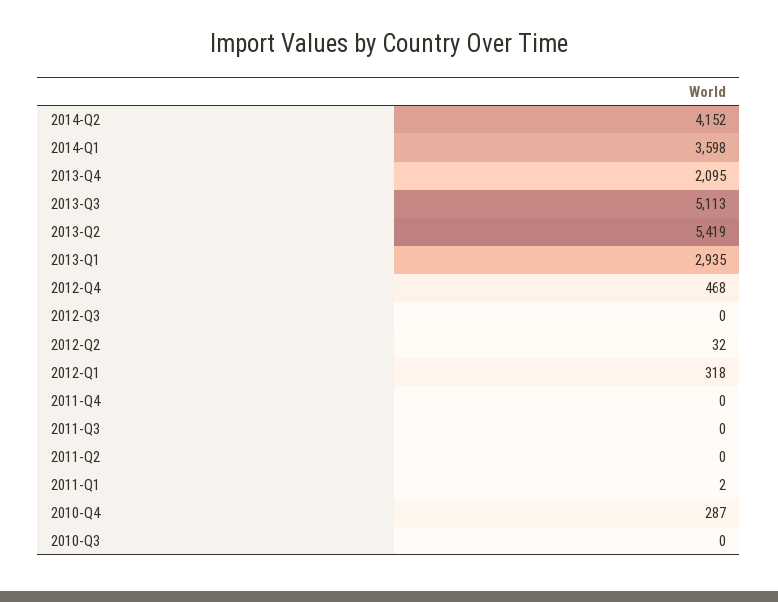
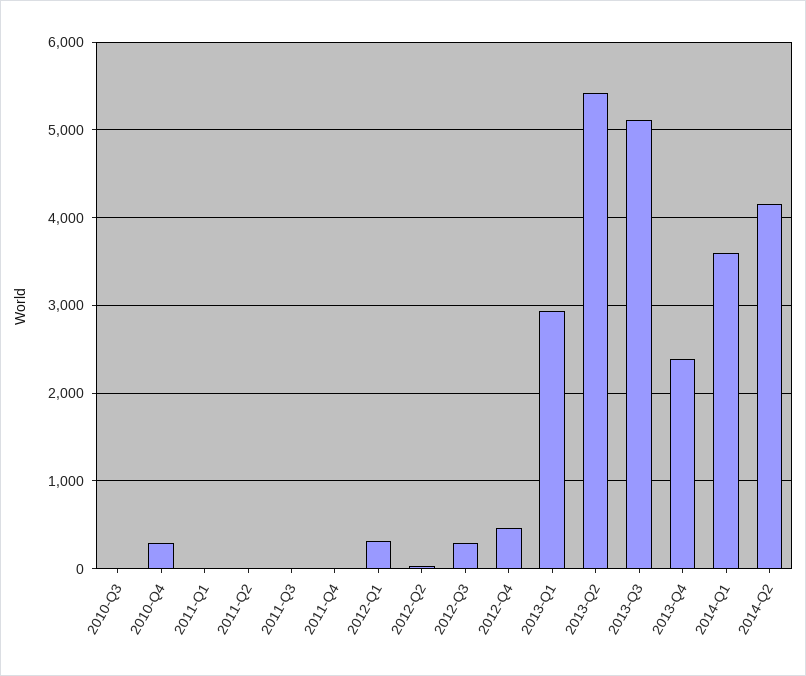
  {
    "2014-Q2": 4152,
    "2014-Q1": 3598,
-   "2013-Q4": 2095,
+   "2013-Q4": 2400,
    "2013-Q3": 5113,
    "2013-Q2": 5419,
    "2013-Q1": 2935,
    "2012-Q4": 468,
-   "2012-Q3": 0,
+   "2012-Q3": 300,
    "2012-Q2": 32,
    "2012-Q1": 318,
    "2011-Q4": 0,
    "2011-Q3": 0,
    "2011-Q2": 0,
    "2011-Q1": 2,
    "2010-Q4": 287,
    "2010-Q3": 0
  }

